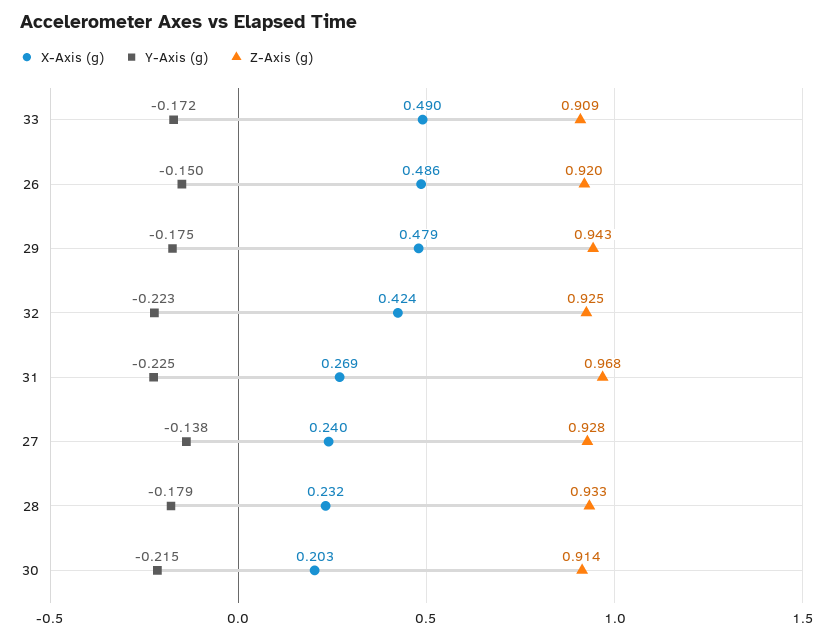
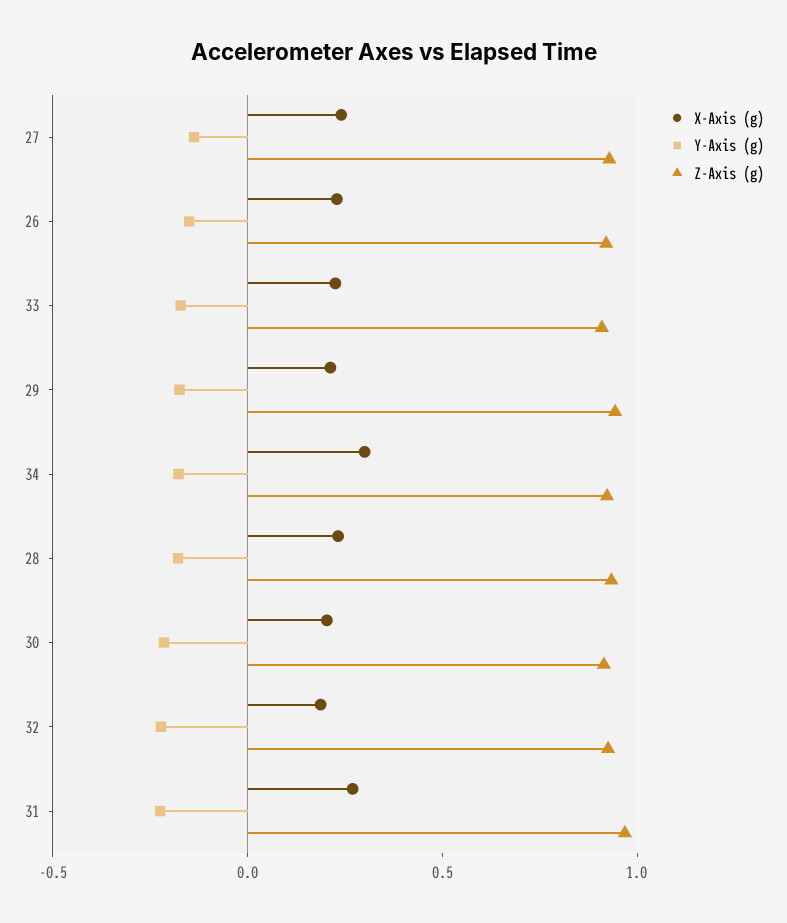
  {
    "X-Axis (g)": {
-     "33": 0.49,
+     "33": 0.2,
-     "26": 0.486,
+     "26": 0.2,
-     "29": 0.479,
+     "29": 0.2,
-     "32": 0.424,
+     "32": 0.2,
      "31": 0.269,
      "27": 0.24,
      "28": 0.232,
-     "30": 0.203
+     "30": 0.203,
+     "34": 0.3
    },
    "Y-Axis (g)": {
      "33": -0.172,
      "26": -0.15,
      "29": -0.175,
      "32": -0.223,
      "31": -0.225,
      "27": -0.138,
      "28": -0.179,
-     "30": -0.215
+     "30": -0.215,
+     "34": -0.2
    },
    "Z-Axis (g)": {
      "33": 0.909,
      "26": 0.92,
      "29": 0.943,
      "32": 0.925,
      "31": 0.968,
      "27": 0.928,
      "28": 0.933,
-     "30": 0.914
+     "30": 0.914,
+     "34": 0.9
    }
  }

